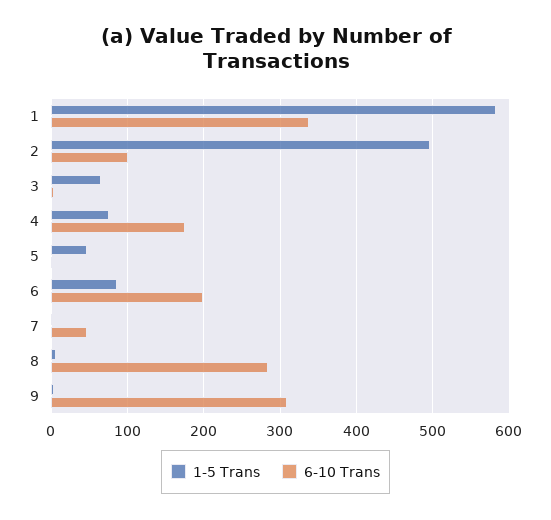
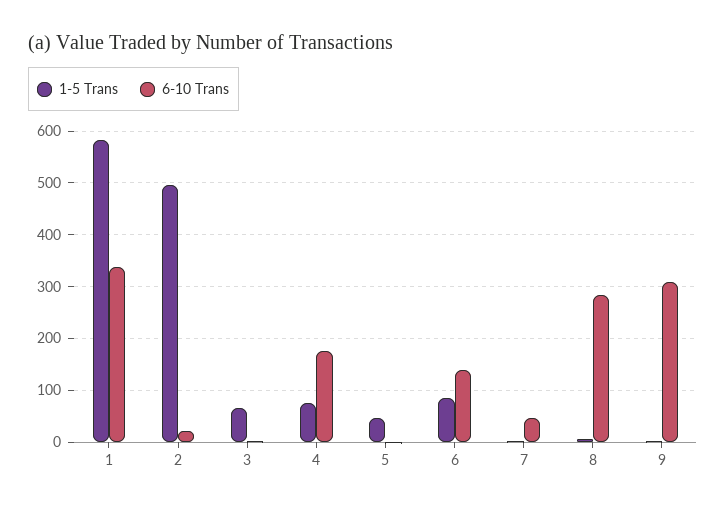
  {
    "1-5 Trans": {
      "1": 580,
      "2": 500,
      "3": 70,
      "4": 80,
      "5": 50,
      "6": 90,
      "7": 0,
      "8": 10,
      "9": 0
    },
    "6-10 Trans": {
      "1": 340,
-     "2": 100,
+     "2": 20,
      "3": 0,
      "4": 180,
      "5": 0,
-     "6": 200,
+     "6": 140,
      "7": 50,
      "8": 280,
      "9": 310
    }
  }

